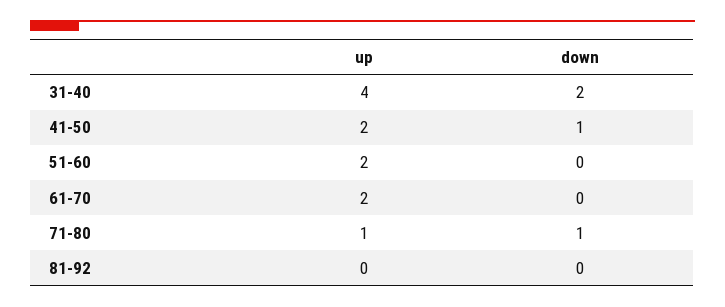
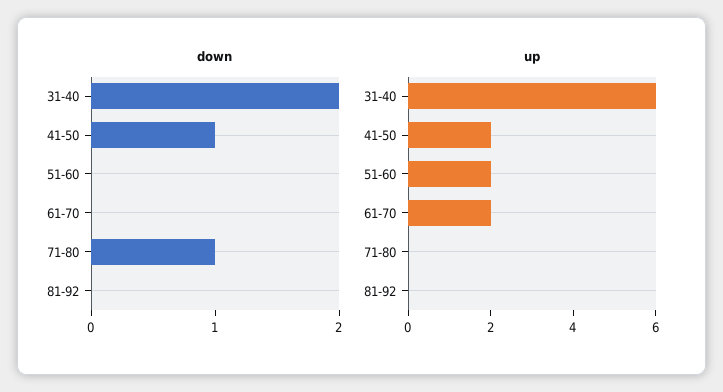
  {
    "up": {
-     "31-40": 4,
+     "31-40": 6,
      "41-50": 2,
      "51-60": 2,
      "61-70": 2,
-     "71-80": 1,
+     "71-80": 0,
      "81-92": 0
    },
    "down": {
      "31-40": 2,
      "41-50": 1,
      "51-60": 0,
      "61-70": 0,
      "71-80": 1,
      "81-92": 0
    }
  }

